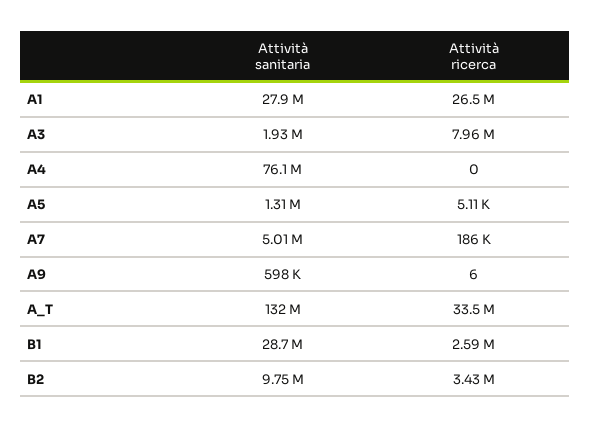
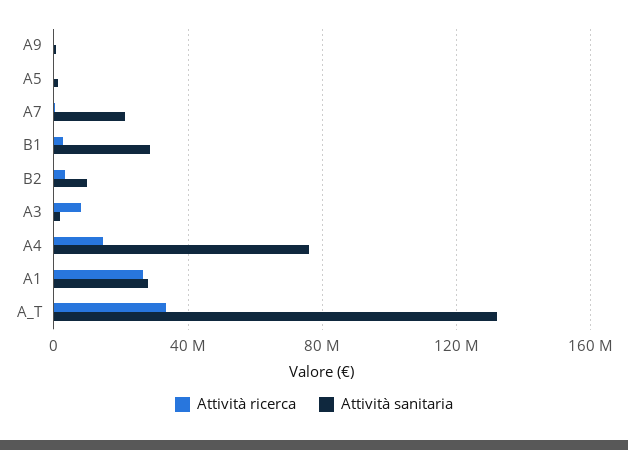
  {
    "Attività sanitaria": {
      "A1": 27900000,
      "A3": 1930000,
      "A4": 76100000,
      "A5": 1310000,
-     "A7": 5010000,
+     "A7": 20000000,
      "A9": 598000,
      "A_T": 132000000,
      "B1": 28700000,
      "B2": 9750000
    },
    "Attività ricerca": {
      "A1": 26500000,
      "A3": 7960000,
-     "A4": 0,
+     "A4": 15000000,
      "A5": 5110,
      "A7": 186000,
      "A9": 6,
      "A_T": 33500000,
      "B1": 2590000,
      "B2": 3430000
    }
  }

